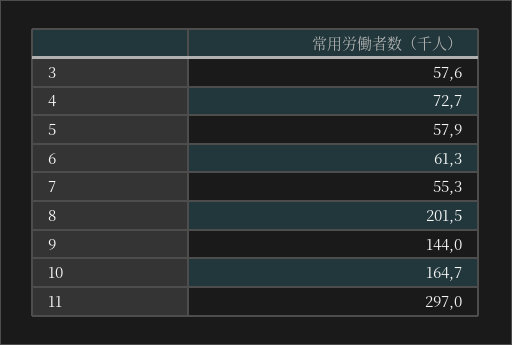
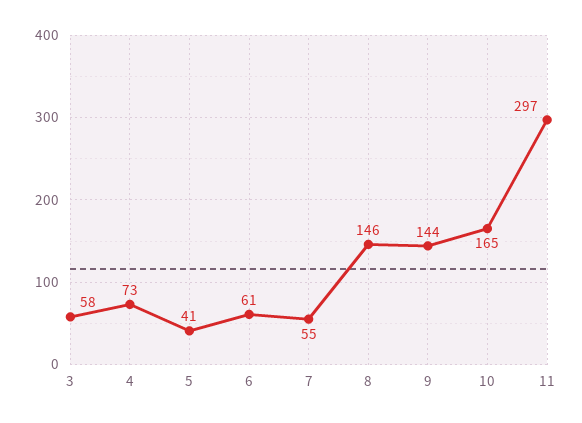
  {
    "3": 57.6,
    "4": 72.7,
-   "5": 57.9,
+   "5": 41,
    "6": 61.3,
    "7": 55.3,
-   "8": 201.5,
+   "8": 146,
    "9": 144,
    "10": 164.7,
    "11": 297
  }

